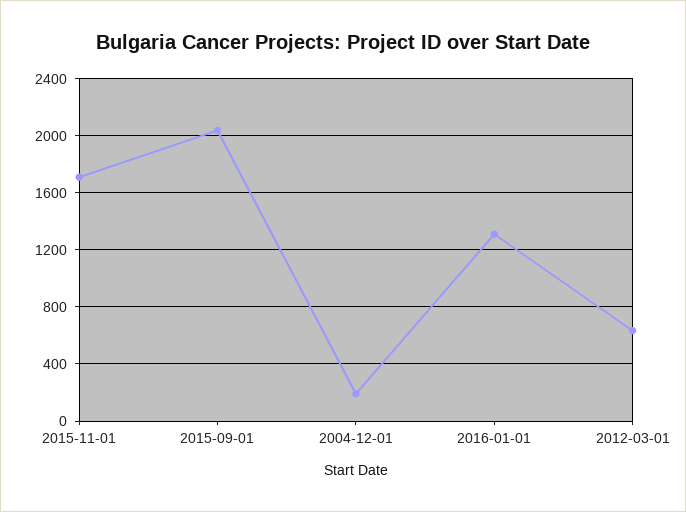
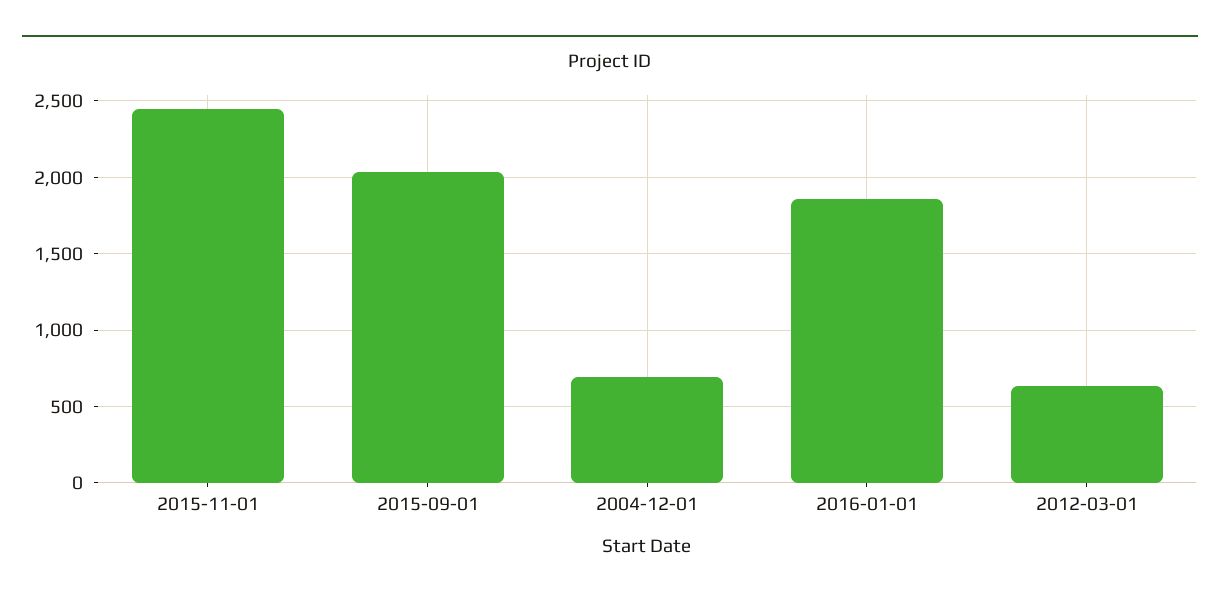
  {
-   "2015-11-01": 1700,
+   "2015-11-01": 2450,
    "2015-09-01": 2050,
-   "2004-12-01": 200,
+   "2004-12-01": 700,
-   "2016-01-01": 1300,
+   "2016-01-01": 1850,
    "2012-03-01": 650
  }

